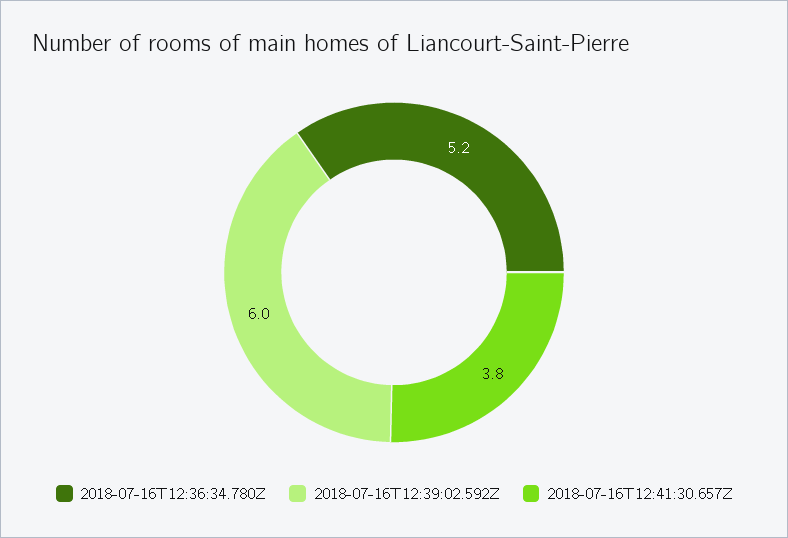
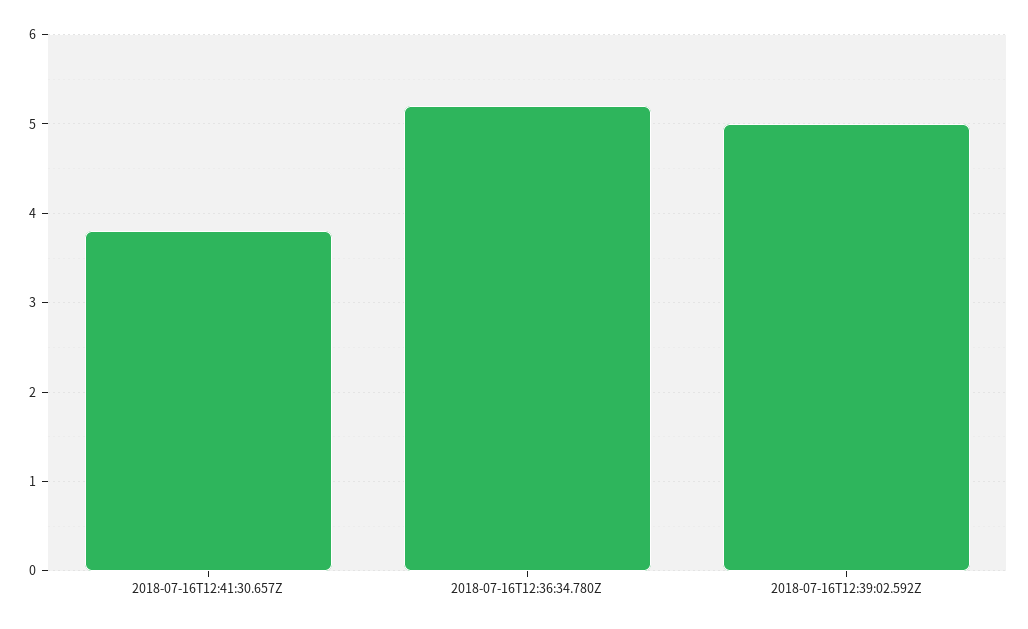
  {
    "2018-07-16T12:36:34.780Z": 5.2,
-   "2018-07-16T12:39:02.592Z": 6,
+   "2018-07-16T12:39:02.592Z": 5,
    "2018-07-16T12:41:30.657Z": 3.8
  }

